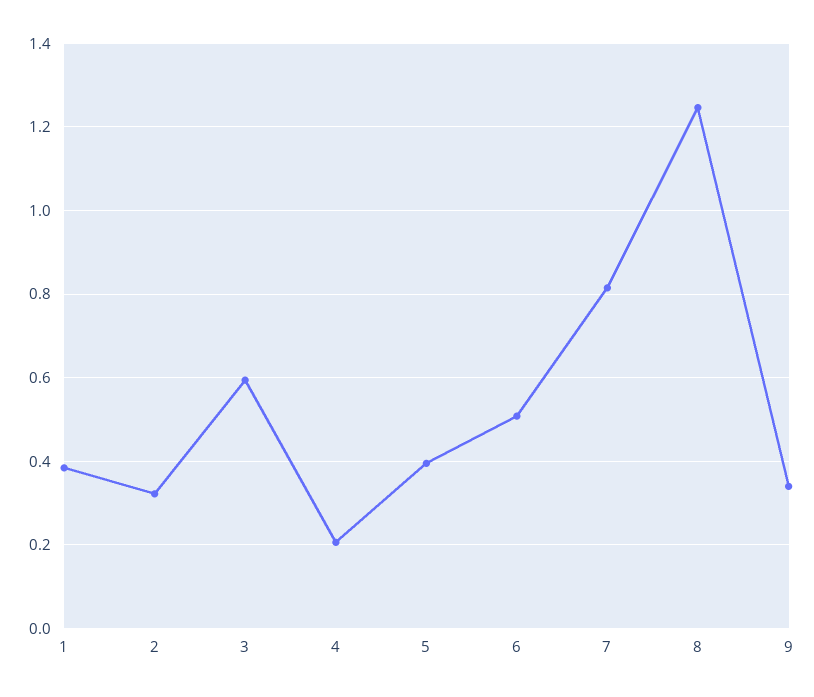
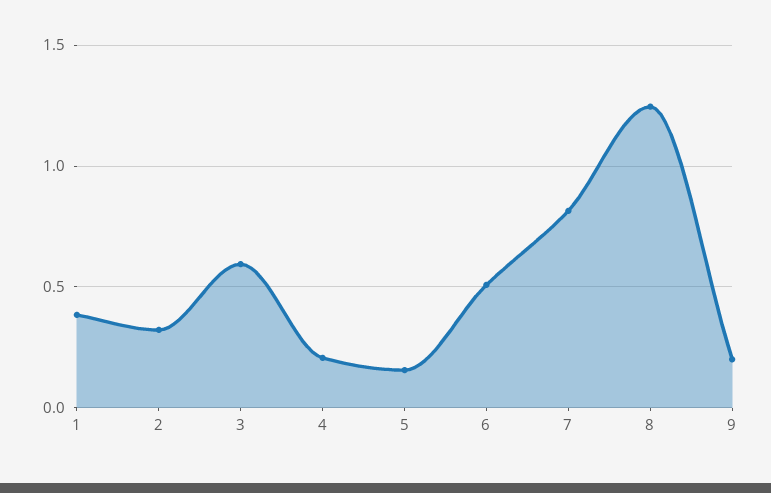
  {
    "1": 0.38,
    "2": 0.32,
    "3": 0.6,
    "4": 0.2,
-   "5": 0.4,
+   "5": 0.15,
    "6": 0.5,
    "7": 0.82,
    "8": 1.24,
-   "9": 0.34
+   "9": 0.2
  }

